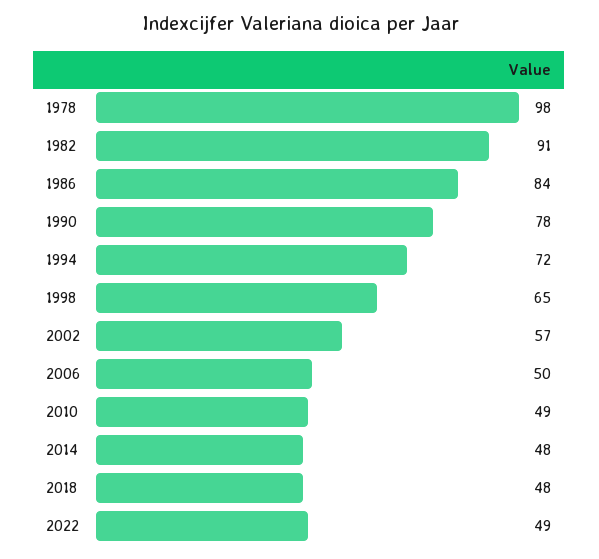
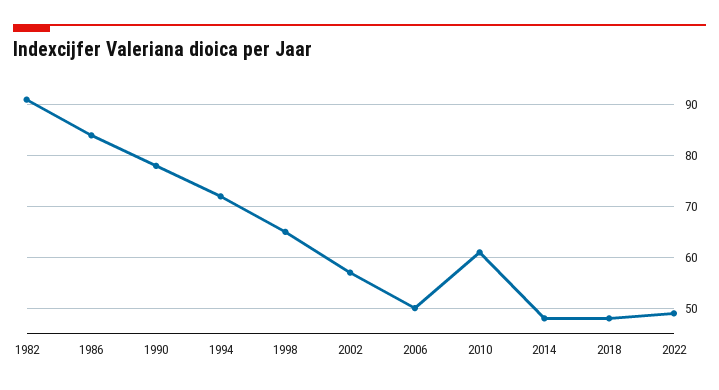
  {
-   "1978": 98,
    "1982": 91,
    "1986": 84,
    "1990": 78,
    "1994": 72,
    "1998": 65,
    "2002": 57,
    "2006": 50,
-   "2010": 49,
+   "2010": 60,
    "2014": 48,
    "2018": 48,
    "2022": 49
  }

